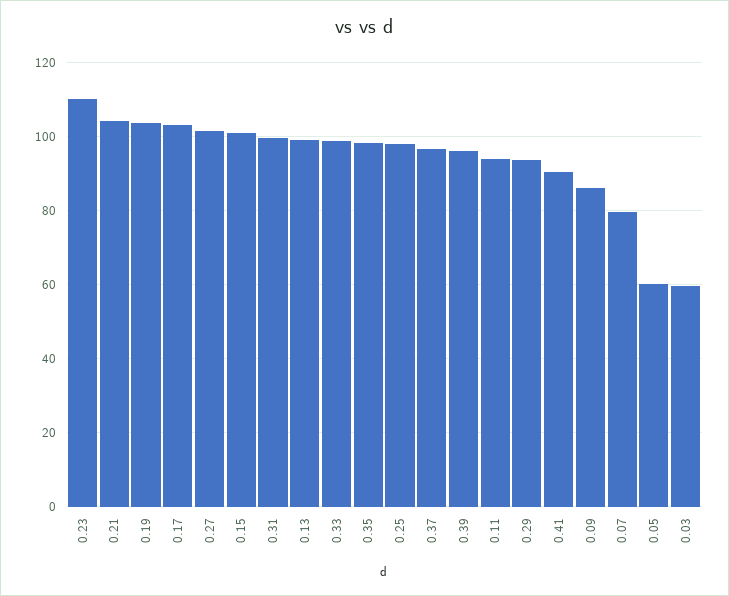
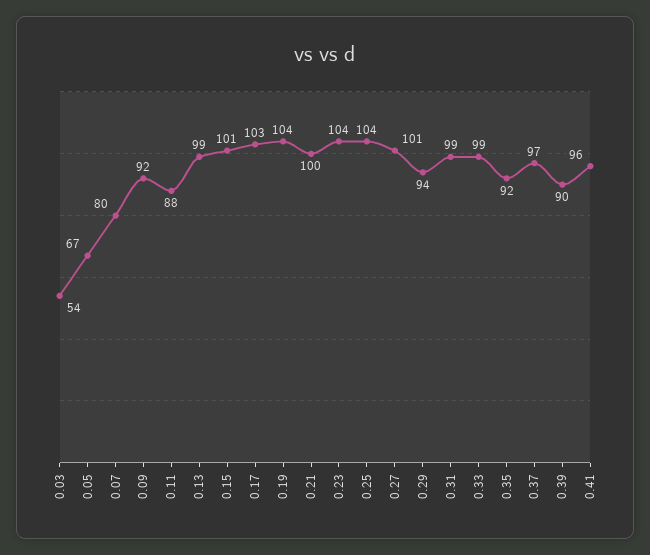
  {
-   "0.23": 110,
+   "0.23": 104,
-   "0.21": 104,
+   "0.21": 100,
    "0.19": 104,
    "0.17": 103,
    "0.27": 101,
    "0.15": 101,
    "0.31": 99,
    "0.13": 99,
    "0.33": 99,
-   "0.35": 98,
+   "0.35": 92,
-   "0.25": 98,
+   "0.25": 104,
    "0.37": 97,
-   "0.39": 96,
+   "0.39": 90,
-   "0.11": 94,
+   "0.11": 88,
    "0.29": 94,
-   "0.41": 90,
+   "0.41": 96,
-   "0.09": 86,
+   "0.09": 92,
    "0.07": 80,
-   "0.05": 60,
+   "0.05": 67,
-   "0.03": 60
+   "0.03": 54
  }

